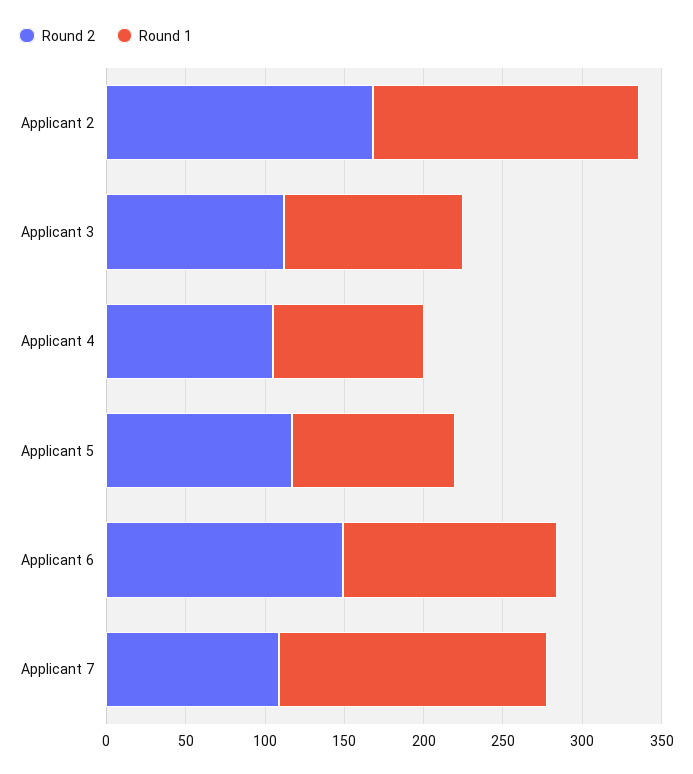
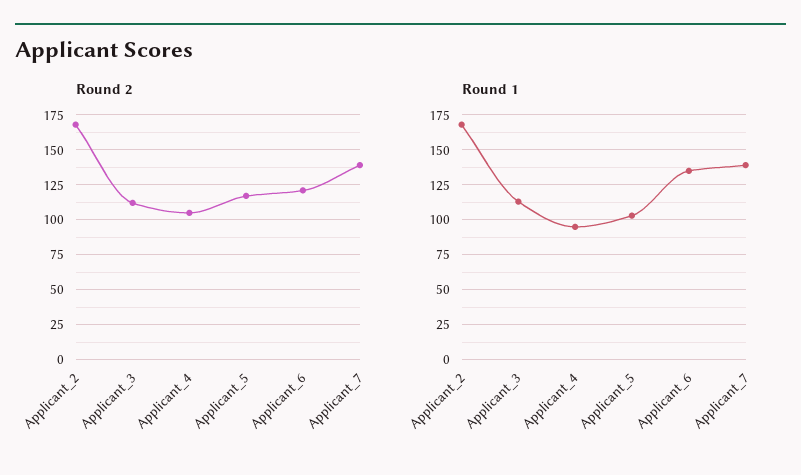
  {
    "Round 2": {
      "Applicant 2": 170,
      "Applicant 3": 110,
      "Applicant 4": 105,
      "Applicant 5": 115,
-     "Applicant 6": 150,
+     "Applicant 6": 120,
-     "Applicant 7": 110
+     "Applicant 7": 140
    },
    "Round 1": {
      "Applicant 2": 170,
      "Applicant 3": 115,
      "Applicant 4": 95,
      "Applicant 5": 105,
      "Applicant 6": 135,
-     "Applicant 7": 170
+     "Applicant 7": 140
    }
  }

